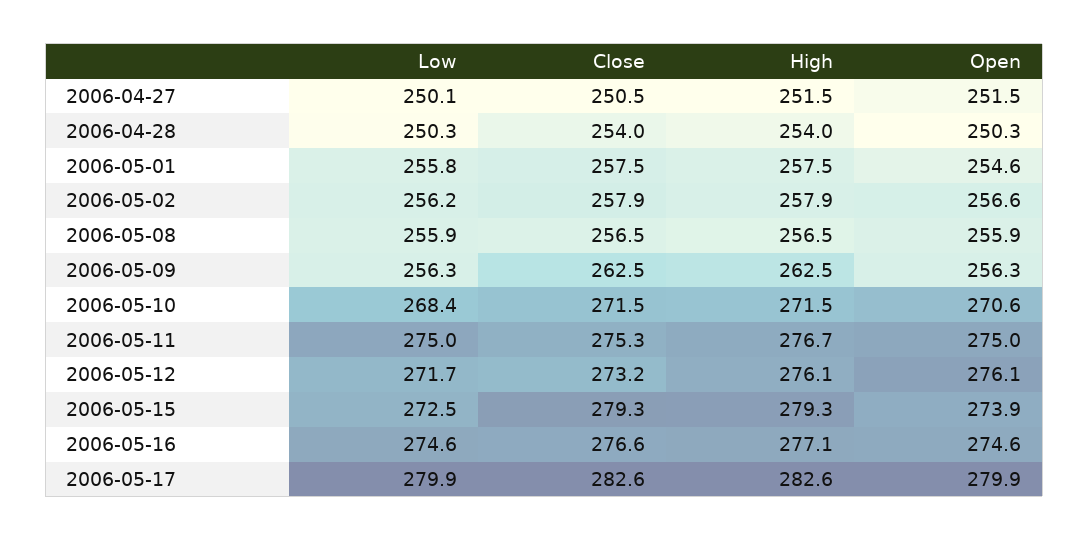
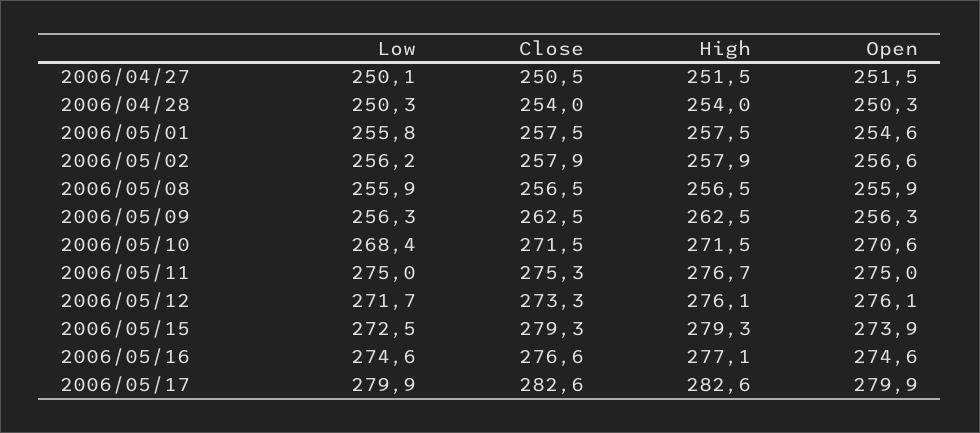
  {
    "Low": {
      "2006-04-27": 250.1,
      "2006-04-28": 250.3,
      "2006-05-01": 255.8,
      "2006-05-02": 256.2,
      "2006-05-08": 255.9,
      "2006-05-09": 256.3,
      "2006-05-10": 268.4,
      "2006-05-11": 275,
      "2006-05-12": 271.7,
      "2006-05-15": 272.5,
      "2006-05-16": 274.6,
      "2006-05-17": 279.9
    },
    "Close": {
      "2006-04-27": 250.5,
      "2006-04-28": 254,
      "2006-05-01": 257.5,
      "2006-05-02": 257.9,
      "2006-05-08": 256.5,
      "2006-05-09": 262.5,
      "2006-05-10": 271.5,
      "2006-05-11": 275.3,
-     "2006-05-12": 273.2,
+     "2006-05-12": 273.3,
      "2006-05-15": 279.3,
      "2006-05-16": 276.6,
      "2006-05-17": 282.6
    },
    "High": {
      "2006-04-27": 251.5,
      "2006-04-28": 254,
      "2006-05-01": 257.5,
      "2006-05-02": 257.9,
      "2006-05-08": 256.5,
      "2006-05-09": 262.5,
      "2006-05-10": 271.5,
      "2006-05-11": 276.7,
      "2006-05-12": 276.1,
      "2006-05-15": 279.3,
      "2006-05-16": 277.1,
      "2006-05-17": 282.6
    },
    "Open": {
      "2006-04-27": 251.5,
      "2006-04-28": 250.3,
      "2006-05-01": 254.6,
      "2006-05-02": 256.6,
      "2006-05-08": 255.9,
      "2006-05-09": 256.3,
      "2006-05-10": 270.6,
      "2006-05-11": 275,
      "2006-05-12": 276.1,
      "2006-05-15": 273.9,
      "2006-05-16": 274.6,
      "2006-05-17": 279.9
    }
  }

